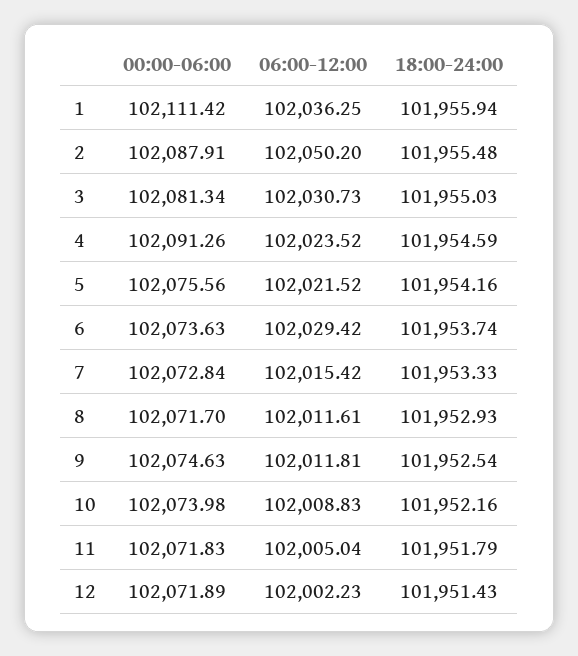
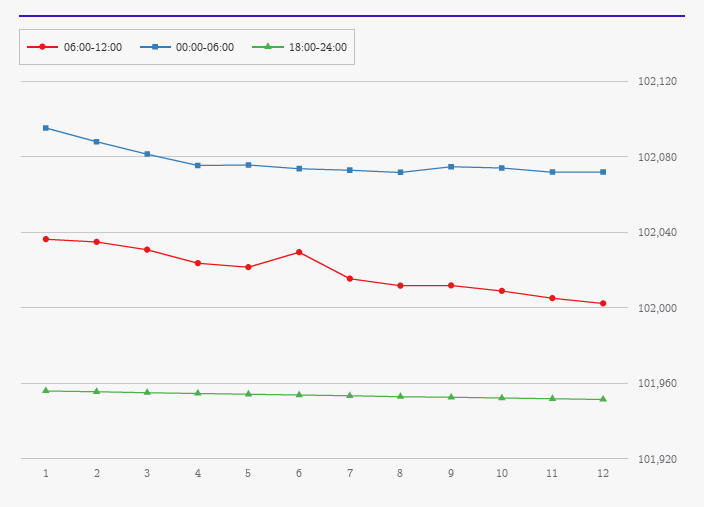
  {
    "00:00-06:00": {
-     "1": 102111.42,
+     "1": 102095,
      "2": 102087.91,
      "3": 102081.34,
-     "4": 102091.26,
+     "4": 102075,
      "5": 102075.56,
      "6": 102073.63,
      "7": 102072.84,
      "8": 102071.7,
      "9": 102074.63,
      "10": 102073.98,
      "11": 102071.83,
      "12": 102071.89
    },
    "06:00-12:00": {
      "1": 102036.25,
-     "2": 102050.2,
+     "2": 102035,
      "3": 102030.73,
      "4": 102023.52,
      "5": 102021.52,
      "6": 102029.42,
      "7": 102015.42,
      "8": 102011.61,
      "9": 102011.81,
      "10": 102008.83,
      "11": 102005.04,
      "12": 102002.23
    },
    "18:00-24:00": {
      "1": 101955.94,
      "2": 101955.48,
      "3": 101955.03,
      "4": 101954.59,
      "5": 101954.16,
      "6": 101953.74,
      "7": 101953.33,
      "8": 101952.93,
      "9": 101952.54,
      "10": 101952.16,
      "11": 101951.79,
      "12": 101951.43
    }
  }

